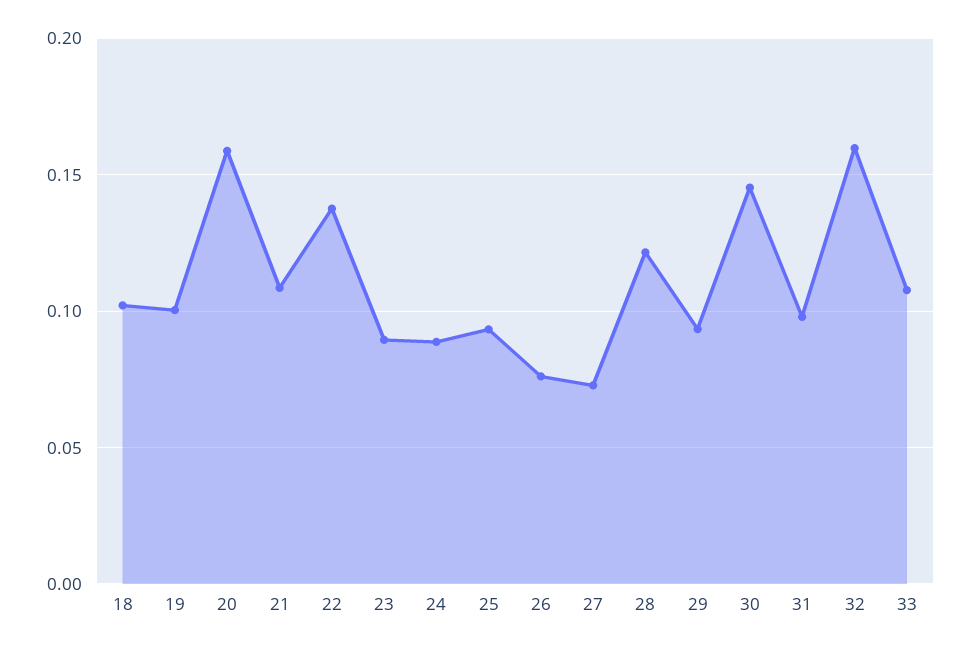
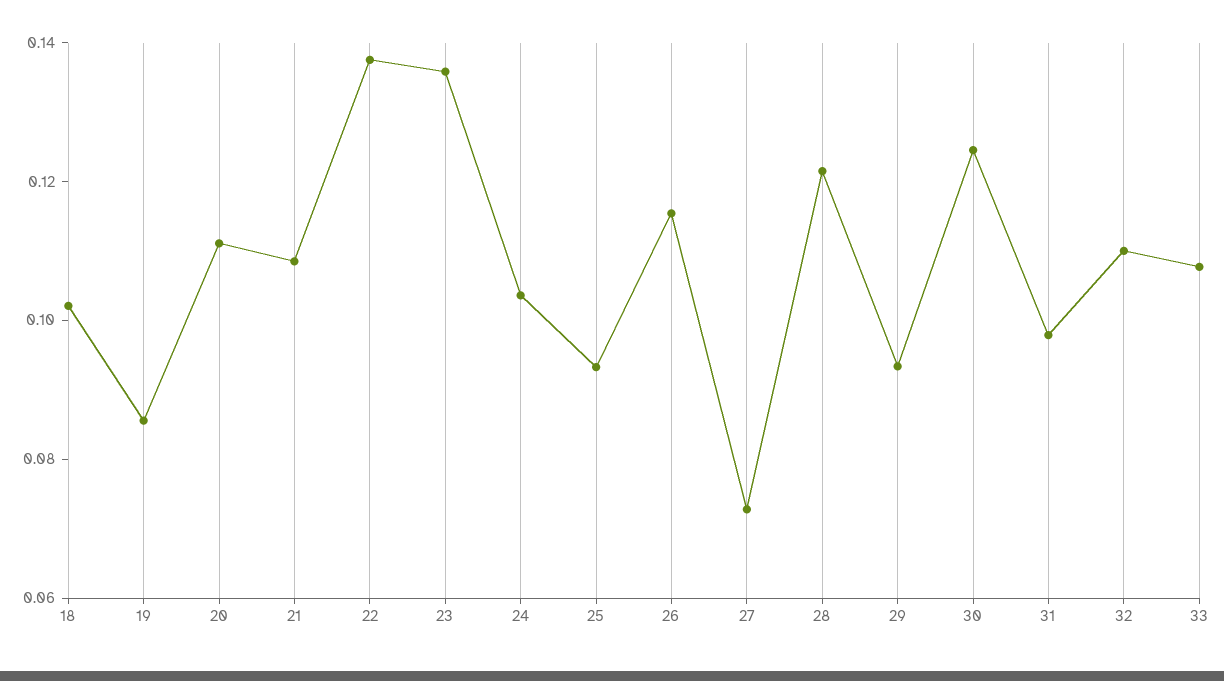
  {
    "18": 0.1,
-   "19": 0.1,
+   "19": 0.085,
-   "20": 0.16,
+   "20": 0.11,
    "21": 0.11,
    "22": 0.14,
-   "23": 0.09,
+   "23": 0.135,
-   "24": 0.09,
+   "24": 0.105,
    "25": 0.095,
-   "26": 0.075,
+   "26": 0.115,
    "27": 0.075,
    "28": 0.12,
    "29": 0.095,
-   "30": 0.145,
+   "30": 0.125,
    "31": 0.1,
-   "32": 0.16,
+   "32": 0.11,
    "33": 0.11
  }

